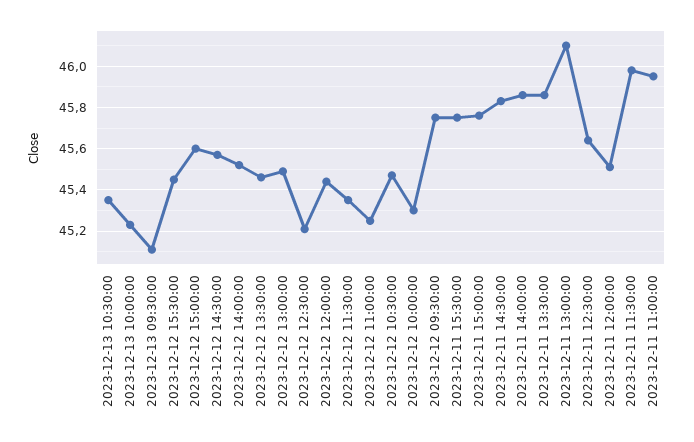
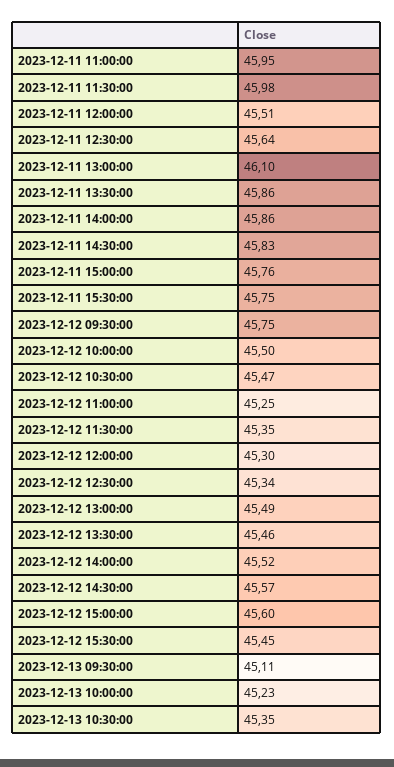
  {
    "2023-12-13 10:30:00": 45.35,
    "2023-12-13 10:00:00": 45.23,
    "2023-12-13 09:30:00": 45.11,
    "2023-12-12 15:30:00": 45.45,
    "2023-12-12 15:00:00": 45.6,
    "2023-12-12 14:30:00": 45.57,
    "2023-12-12 14:00:00": 45.52,
    "2023-12-12 13:30:00": 45.46,
    "2023-12-12 13:00:00": 45.49,
-   "2023-12-12 12:30:00": 45.2,
+   "2023-12-12 12:30:00": 45.34,
-   "2023-12-12 12:00:00": 45.45,
+   "2023-12-12 12:00:00": 45.3,
    "2023-12-12 11:30:00": 45.35,
    "2023-12-12 11:00:00": 45.25,
    "2023-12-12 10:30:00": 45.47,
-   "2023-12-12 10:00:00": 45.3,
+   "2023-12-12 10:00:00": 45.5,
    "2023-12-12 09:30:00": 45.75,
    "2023-12-11 15:30:00": 45.75,
    "2023-12-11 15:00:00": 45.76,
    "2023-12-11 14:30:00": 45.83,
    "2023-12-11 14:00:00": 45.86,
    "2023-12-11 13:30:00": 45.86,
    "2023-12-11 13:00:00": 46.1,
    "2023-12-11 12:30:00": 45.64,
    "2023-12-11 12:00:00": 45.51,
    "2023-12-11 11:30:00": 45.98,
    "2023-12-11 11:00:00": 45.95
  }

